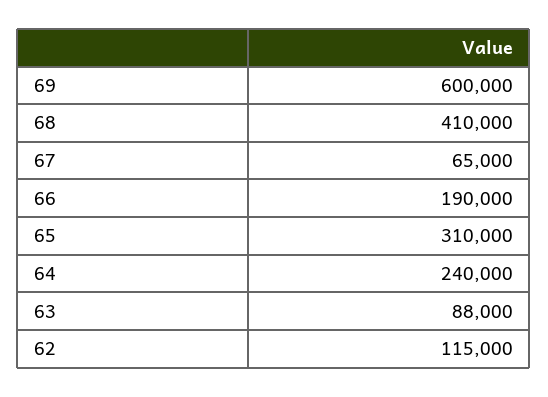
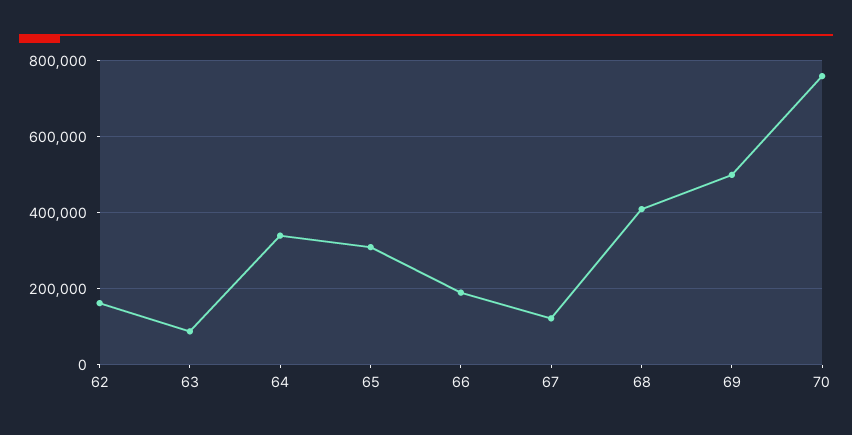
  {
-   "69": 600000,
+   "69": 500000,
    "68": 410000,
-   "67": 65000,
+   "67": 120000,
    "66": 190000,
    "65": 310000,
-   "64": 240000,
+   "64": 340000,
    "63": 88000,
-   "62": 115000
+   "62": 160000,
+   "70": 760000
  }

